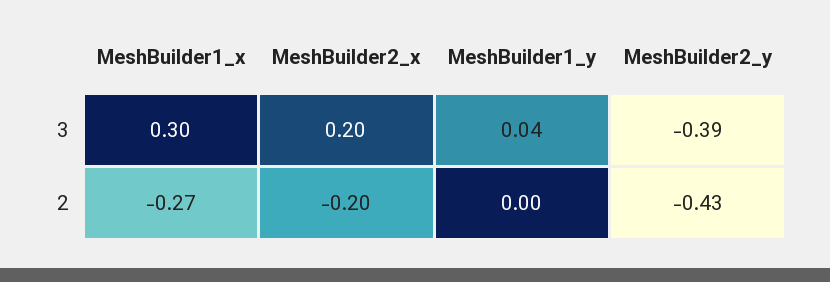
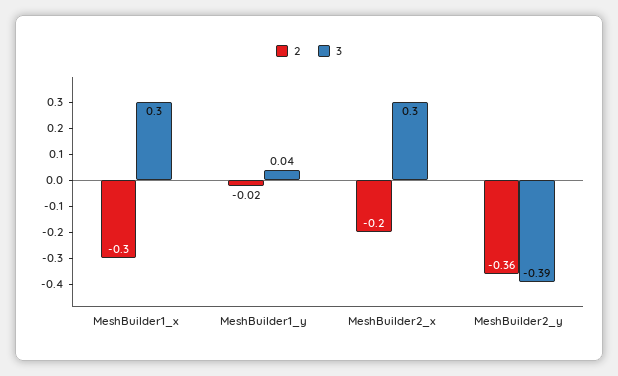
  {
    "3": {
      "MeshBuilder1_x": 0.3,
-     "MeshBuilder2_x": 0.2,
+     "MeshBuilder2_x": 0.3,
      "MeshBuilder1_y": 0.04,
      "MeshBuilder2_y": -0.39
    },
    "2": {
-     "MeshBuilder1_x": -0.27,
+     "MeshBuilder1_x": -0.3,
      "MeshBuilder2_x": -0.2,
-     "MeshBuilder1_y": 0,
+     "MeshBuilder1_y": -0.02,
-     "MeshBuilder2_y": -0.43
+     "MeshBuilder2_y": -0.36
    }
  }

